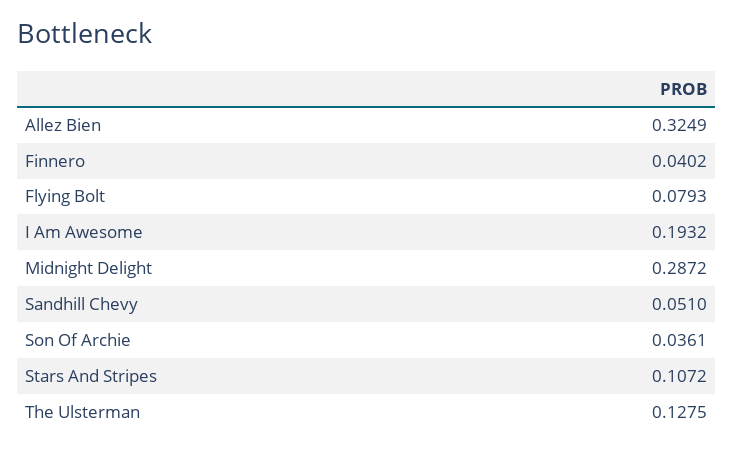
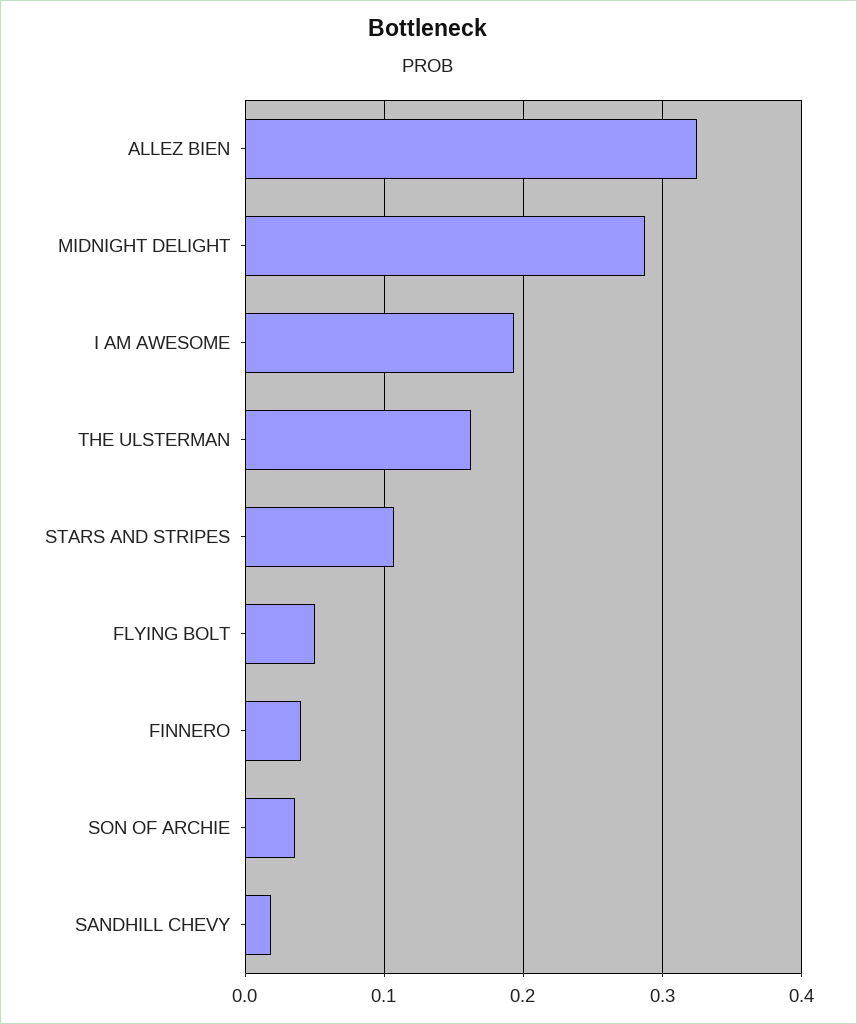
  {
    "Allez Bien": 0.3249,
    "Finnero": 0.0402,
-   "Flying Bolt": 0.0793,
+   "Flying Bolt": 0.05,
    "I Am Awesome": 0.1932,
    "Midnight Delight": 0.2872,
-   "Sandhill Chevy": 0.051,
+   "Sandhill Chevy": 0.02,
    "Son Of Archie": 0.0361,
    "Stars And Stripes": 0.1072,
-   "The Ulsterman": 0.1275
+   "The Ulsterman": 0.16
  }

